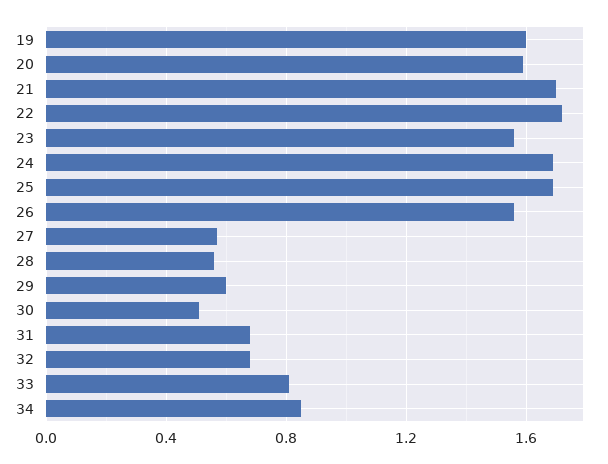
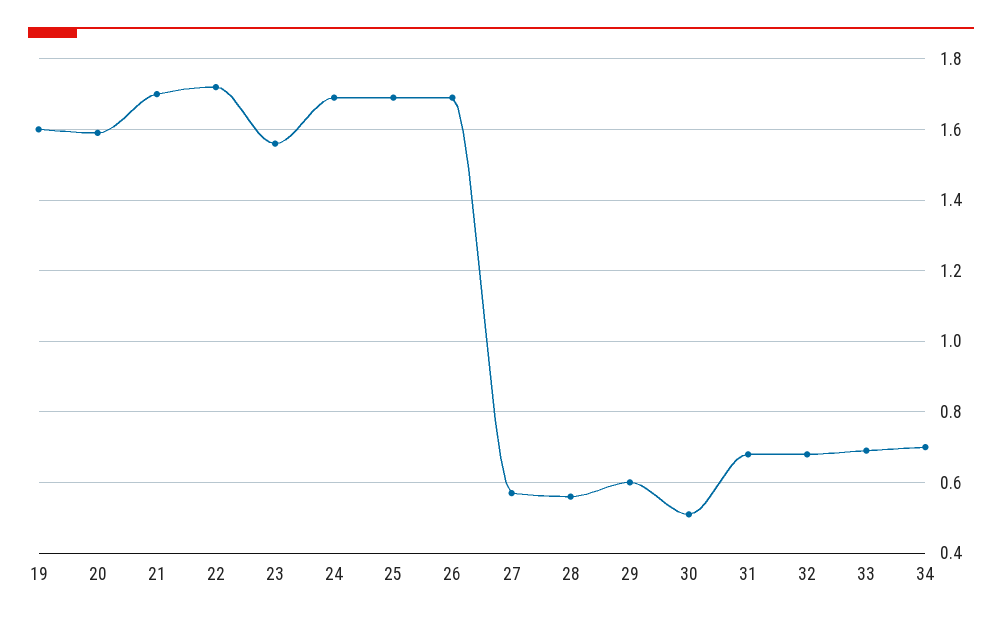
  {
    "19": 1.6,
    "20": 1.6,
    "21": 1.7,
    "22": 1.7,
    "23": 1.55,
    "24": 1.7,
    "25": 1.7,
-   "26": 1.55,
+   "26": 1.7,
    "27": 0.55,
    "28": 0.55,
    "29": 0.6,
    "30": 0.5,
    "31": 0.7,
    "32": 0.7,
-   "33": 0.8,
+   "33": 0.7,
-   "34": 0.85
+   "34": 0.7
  }

